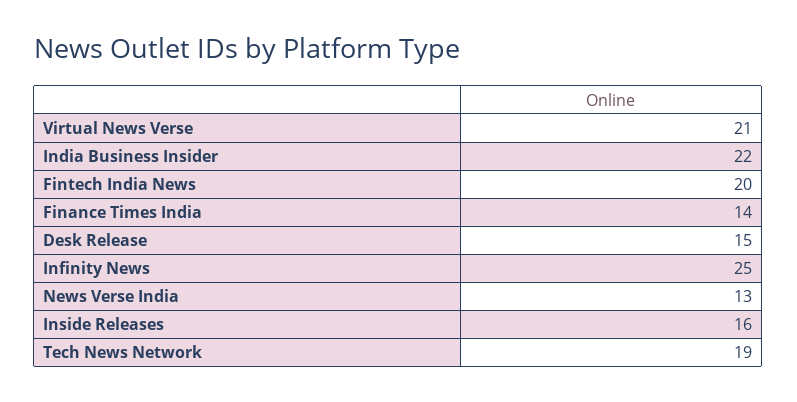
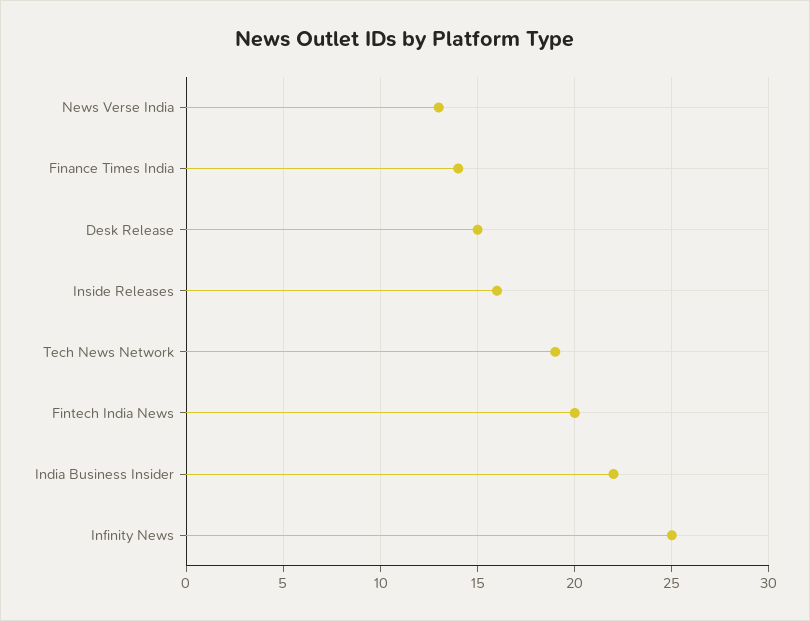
  {
-   "Virtual News Verse": 21,
    "India Business Insider": 22,
    "Fintech India News": 20,
    "Finance Times India": 14,
    "Desk Release": 15,
    "Infinity News": 25,
    "News Verse India": 13,
    "Inside Releases": 16,
    "Tech News Network": 19
  }

